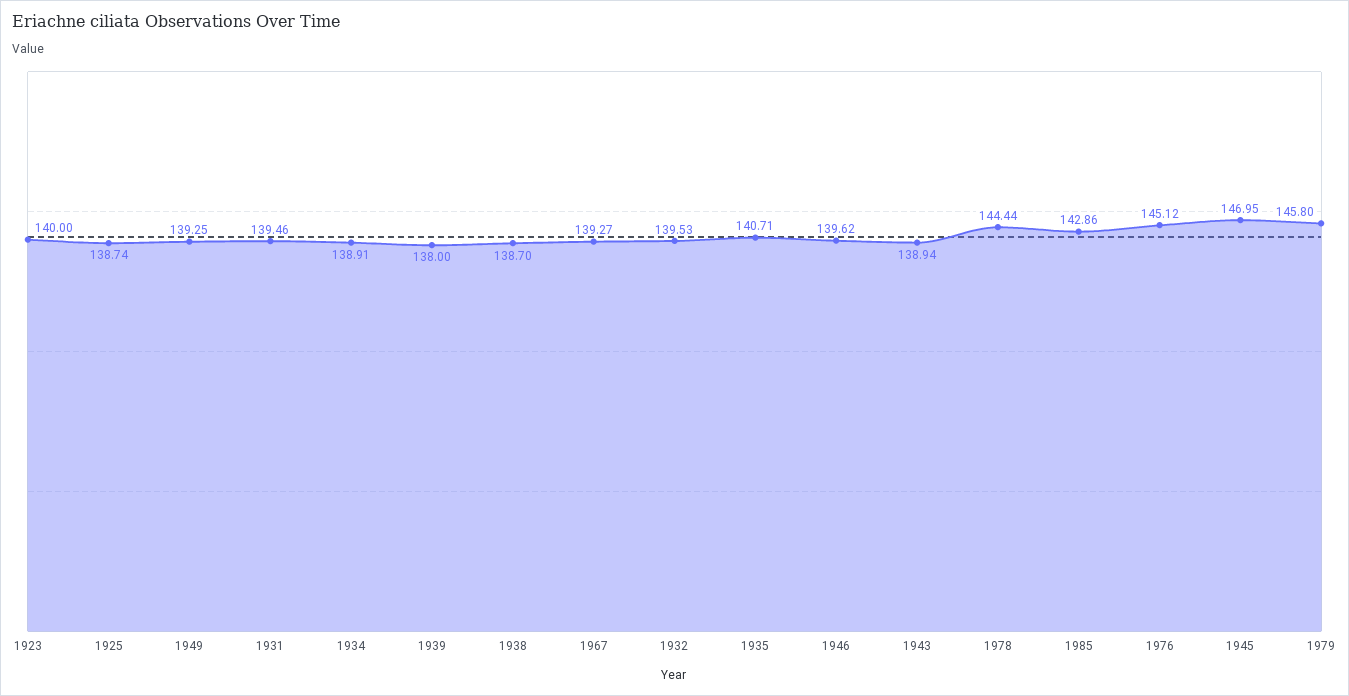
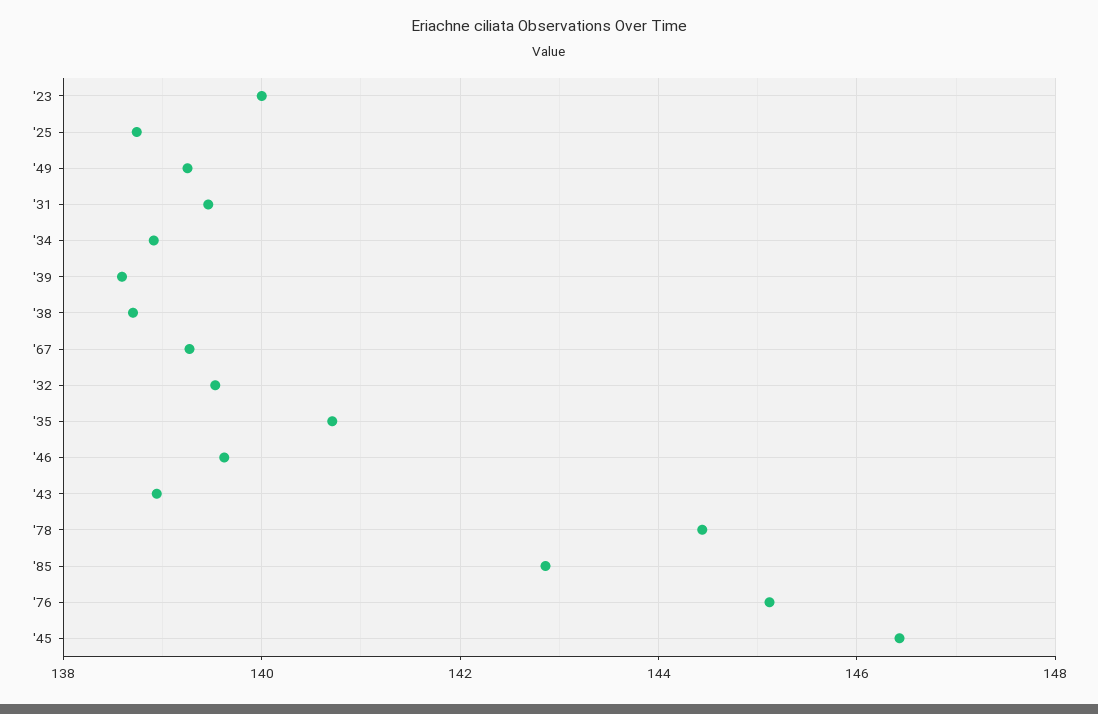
  {
    "1923": 140,
    "1925": 138.74,
    "1949": 139.25,
    "1931": 139.46,
    "1934": 138.91,
-   "1939": 138,
+   "1939": 138.6,
    "1938": 138.7,
    "1967": 139.27,
    "1932": 139.53,
    "1935": 140.71,
    "1946": 139.62,
    "1943": 138.94,
    "1978": 144.44,
    "1985": 142.86,
    "1976": 145.12,
-   "1945": 146.95,
+   "1945": 146.4
-   "1979": 145.8
  }

